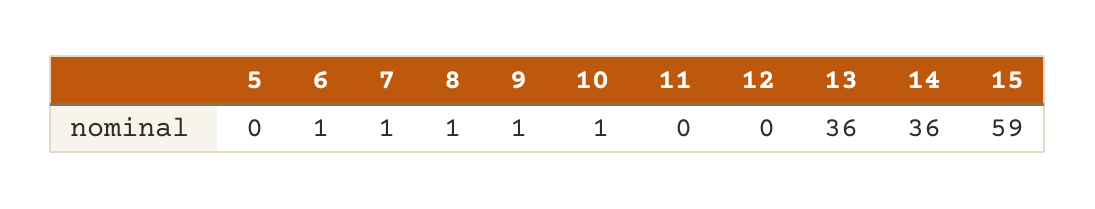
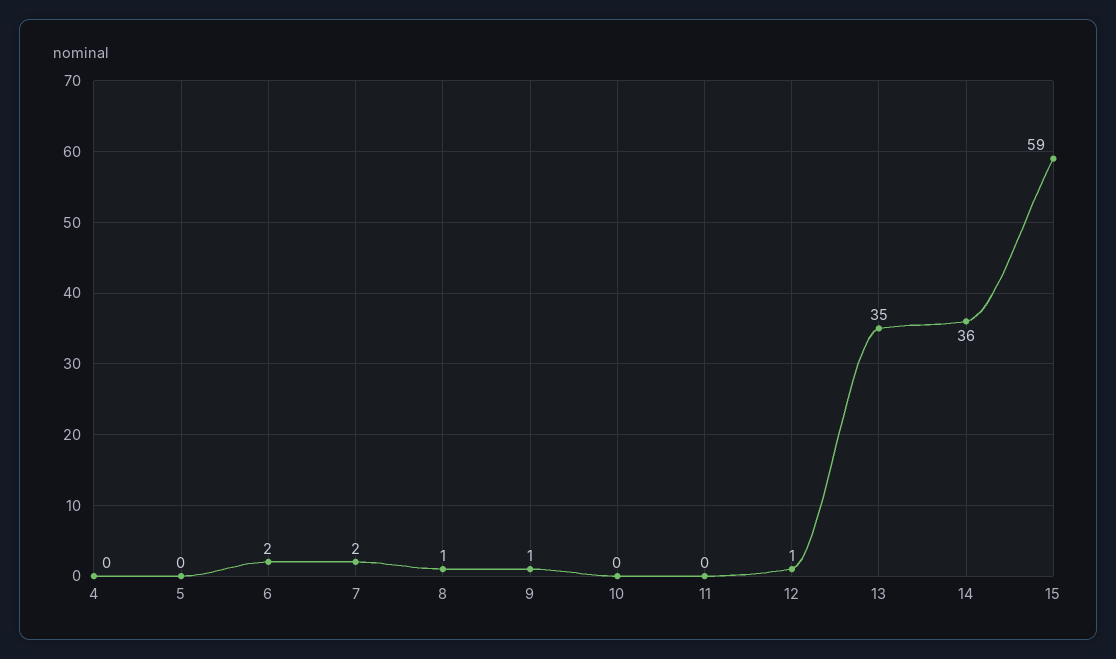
  {
    "5": 0,
-   "6": 1,
+   "6": 2,
-   "7": 1,
+   "7": 2,
    "8": 1,
    "9": 1,
-   "10": 1,
+   "10": 0,
    "11": 0,
-   "12": 0,
+   "12": 1,
-   "13": 36,
+   "13": 35,
    "14": 36,
-   "15": 59
+   "15": 59,
+   "4": 0
  }

